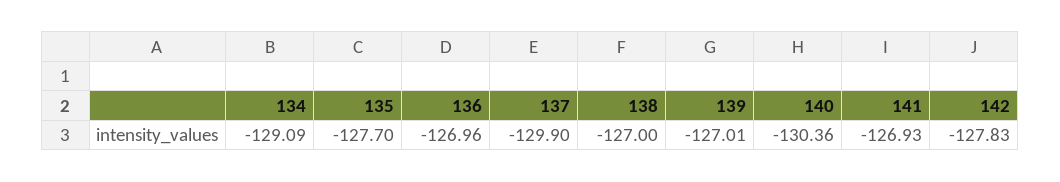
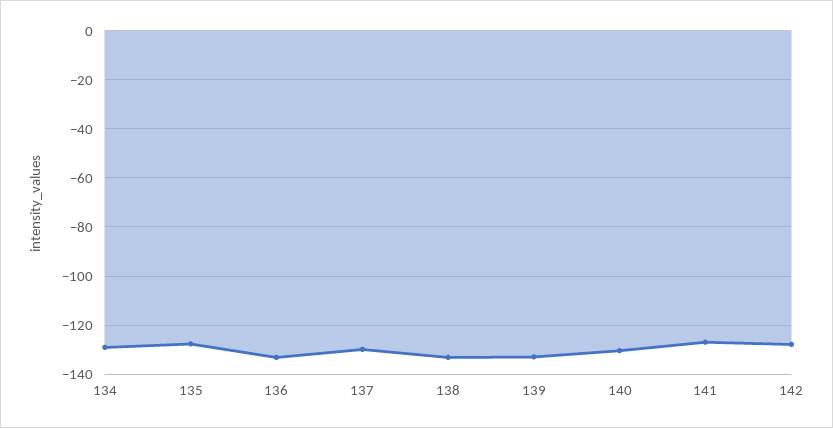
  {
    "134": -129.09,
    "135": -127.7,
-   "136": -126.96,
+   "136": -132.5,
    "137": -129.9,
-   "138": -127,
+   "138": -132.5,
-   "139": -127.01,
+   "139": -132.5,
    "140": -130.36,
    "141": -126.93,
    "142": -127.83
  }

